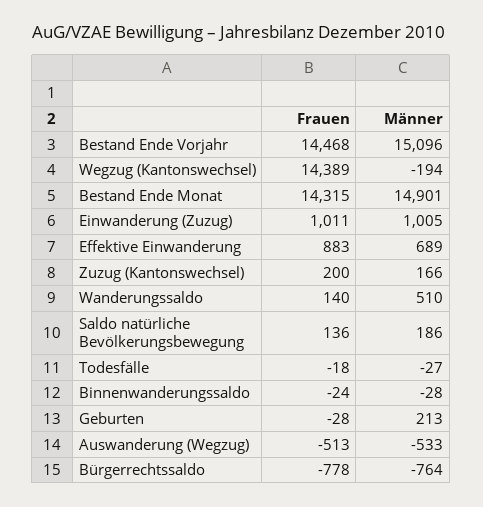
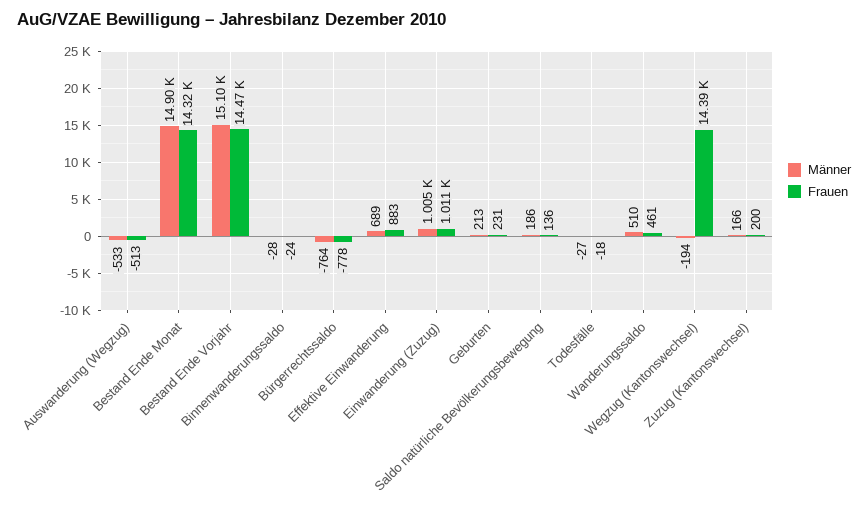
  {
    "Frauen": {
      "Bestand Ende Vorjahr": 14468,
      "Wegzug (Kantonswechsel)": 14389,
      "Bestand Ende Monat": 14315,
      "Einwanderung (Zuzug)": 1011,
      "Effektive Einwanderung": 883,
      "Zuzug (Kantonswechsel)": 200,
-     "Wanderungssaldo": 140,
+     "Wanderungssaldo": 461,
      "Saldo natürliche Bevölkerungsbewegung": 136,
      "Todesfälle": -18,
      "Binnenwanderungssaldo": -24,
-     "Geburten": -28,
+     "Geburten": 231,
      "Auswanderung (Wegzug)": -513,
      "Bürgerrechtssaldo": -778
    },
    "Männer": {
      "Bestand Ende Vorjahr": 15096,
      "Wegzug (Kantonswechsel)": -194,
      "Bestand Ende Monat": 14901,
      "Einwanderung (Zuzug)": 1005,
      "Effektive Einwanderung": 689,
      "Zuzug (Kantonswechsel)": 166,
      "Wanderungssaldo": 510,
      "Saldo natürliche Bevölkerungsbewegung": 186,
      "Todesfälle": -27,
      "Binnenwanderungssaldo": -28,
      "Geburten": 213,
      "Auswanderung (Wegzug)": -533,
      "Bürgerrechtssaldo": -764
    }
  }

